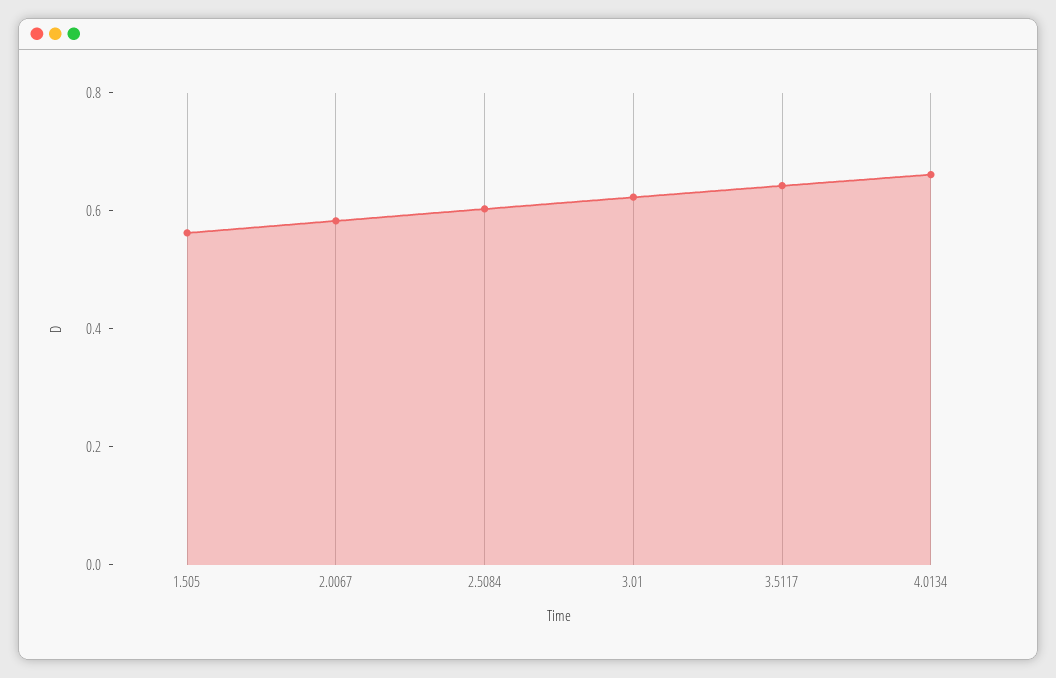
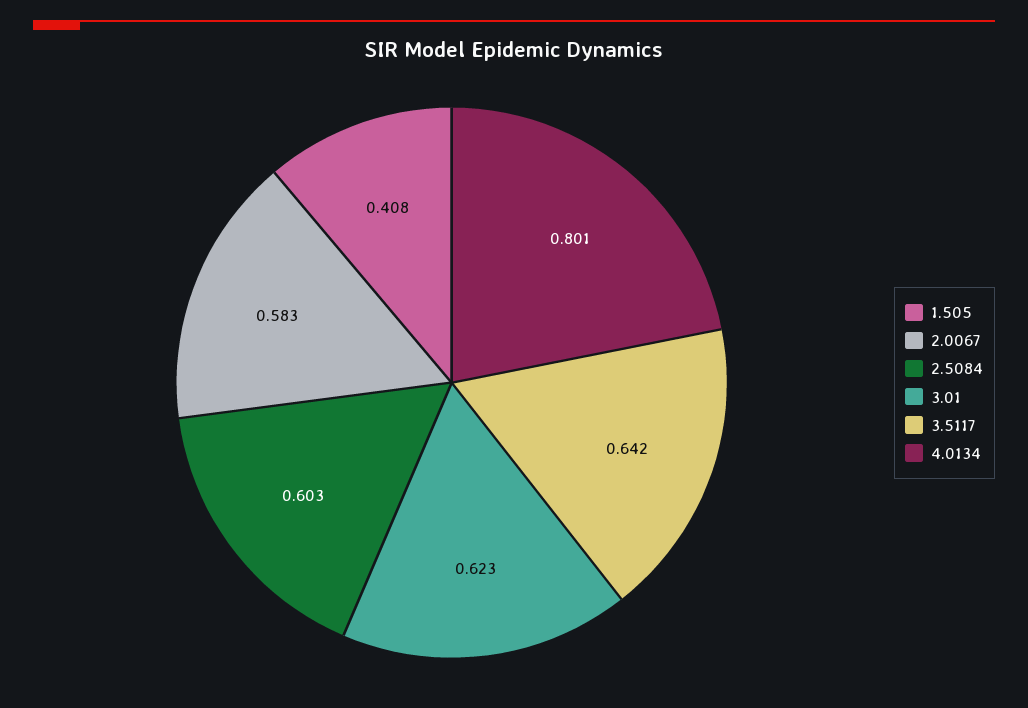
  {
-   "1.505": 0.55,
+   "1.505": 0.408,
    "2.0067": 0.583,
    "2.5084": 0.603,
    "3.01": 0.623,
    "3.5117": 0.642,
-   "4.0134": 0.65
+   "4.0134": 0.801
  }

